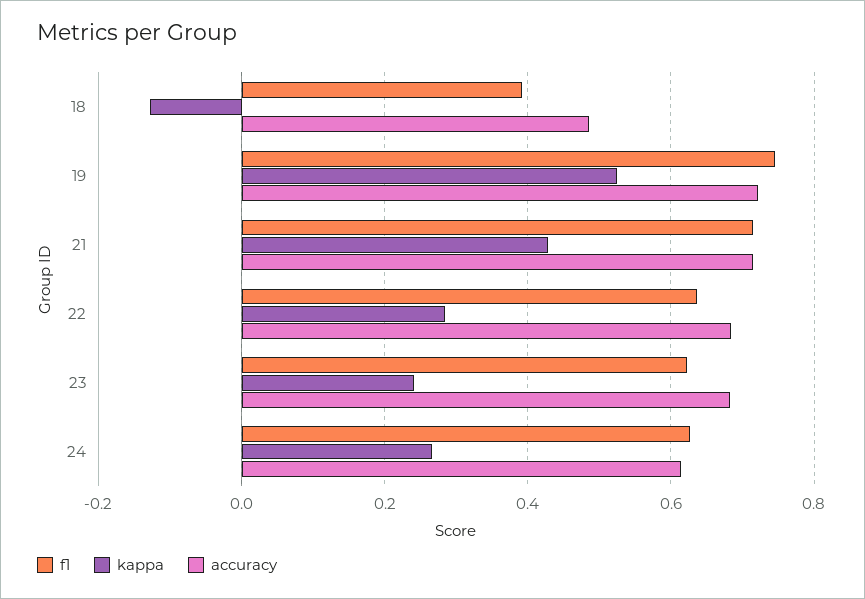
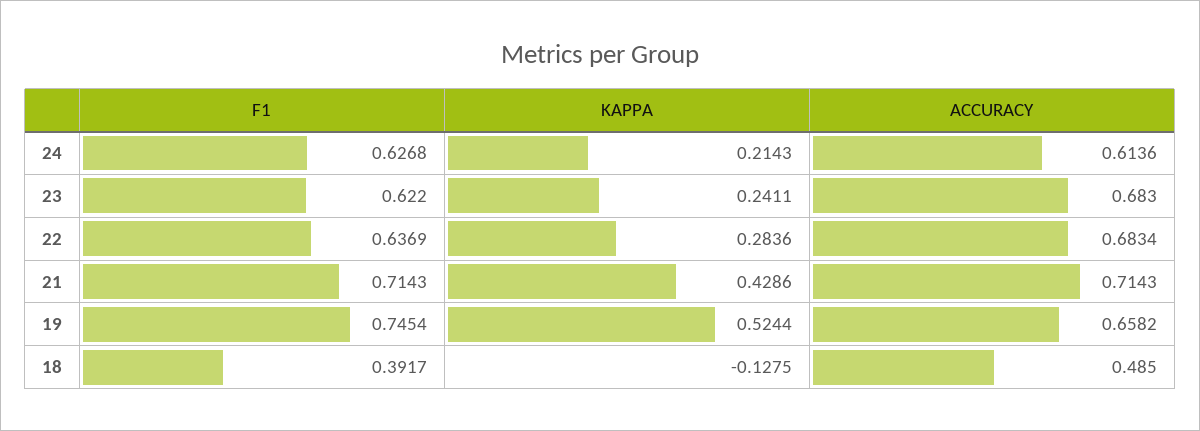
  {
    "f1": {
      "18": 0.3917,
      "19": 0.7454,
      "21": 0.7143,
      "22": 0.6369,
      "23": 0.622,
      "24": 0.6268
    },
    "kappa": {
      "18": -0.1275,
      "19": 0.5244,
      "21": 0.4286,
      "22": 0.2836,
      "23": 0.2411,
-     "24": 0.26
+     "24": 0.2143
    },
    "accuracy": {
      "18": 0.485,
-     "19": 0.72,
+     "19": 0.6582,
      "21": 0.7143,
      "22": 0.6834,
      "23": 0.683,
      "24": 0.6136
    }
  }

